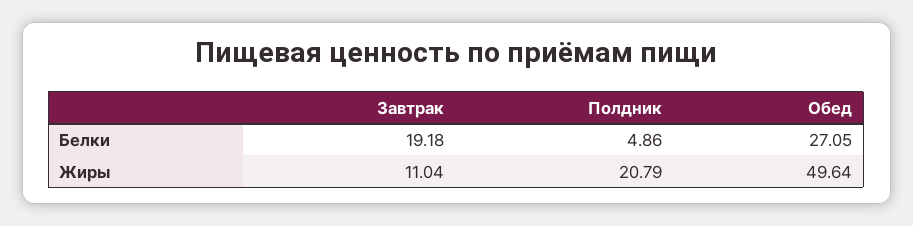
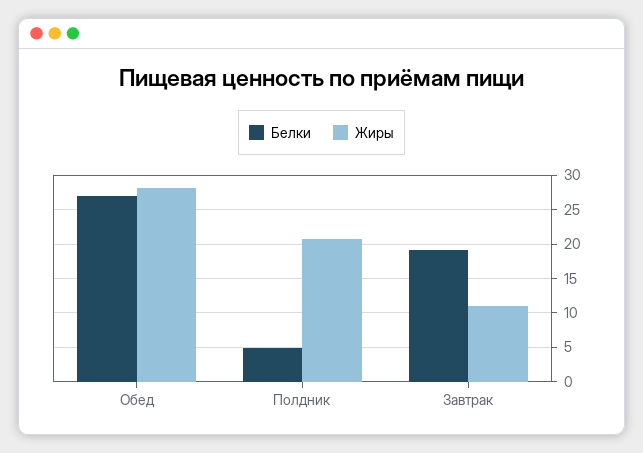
  {
    "Белки": {
      "Завтрак": 19.18,
      "Полдник": 4.86,
      "Обед": 27.05
    },
    "Жиры": {
      "Завтрак": 11.04,
      "Полдник": 20.79,
-     "Обед": 49.64
+     "Обед": 28
    }
  }

